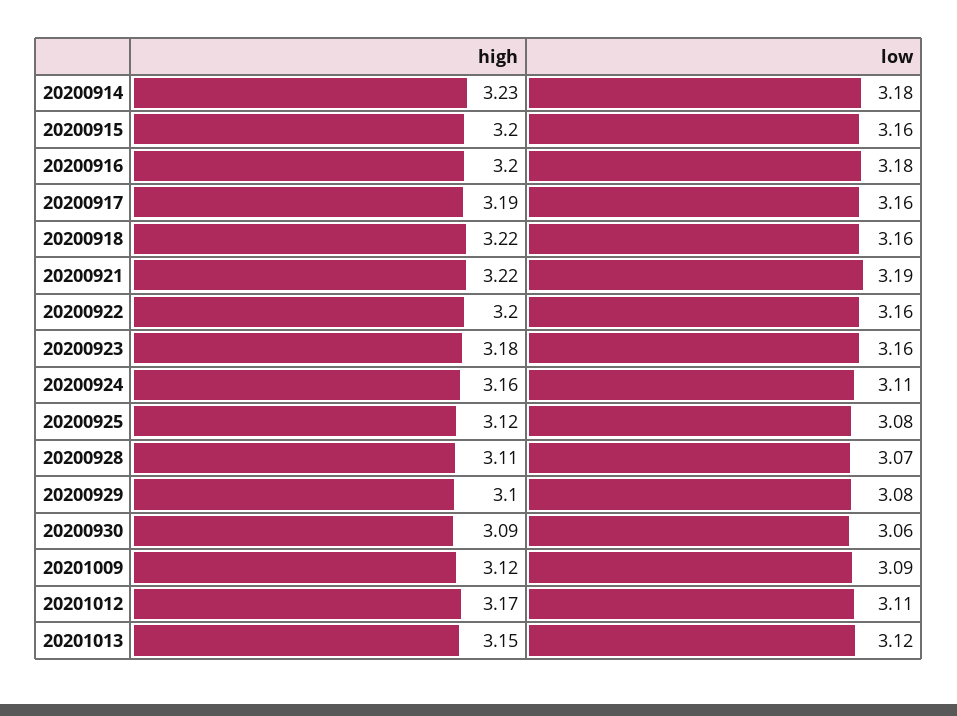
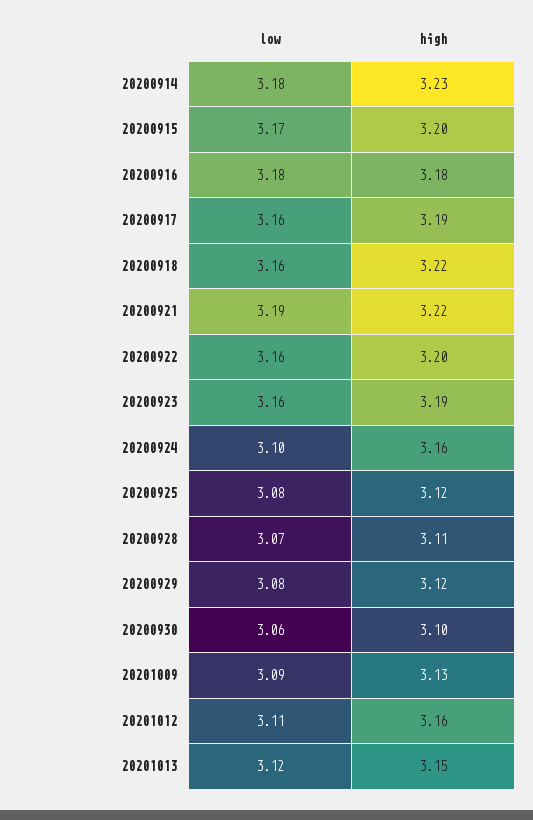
  {
    "high": {
      "20200914": 3.23,
      "20200915": 3.2,
-     "20200916": 3.2,
+     "20200916": 3.18,
      "20200917": 3.19,
      "20200918": 3.22,
      "20200921": 3.22,
      "20200922": 3.2,
-     "20200923": 3.18,
+     "20200923": 3.19,
      "20200924": 3.16,
      "20200925": 3.12,
      "20200928": 3.11,
-     "20200929": 3.1,
+     "20200929": 3.12,
-     "20200930": 3.09,
+     "20200930": 3.1,
-     "20201009": 3.12,
+     "20201009": 3.13,
-     "20201012": 3.17,
+     "20201012": 3.16,
      "20201013": 3.15
    },
    "low": {
      "20200914": 3.18,
-     "20200915": 3.16,
+     "20200915": 3.17,
      "20200916": 3.18,
      "20200917": 3.16,
      "20200918": 3.16,
      "20200921": 3.19,
      "20200922": 3.16,
      "20200923": 3.16,
-     "20200924": 3.11,
+     "20200924": 3.1,
      "20200925": 3.08,
      "20200928": 3.07,
      "20200929": 3.08,
      "20200930": 3.06,
      "20201009": 3.09,
      "20201012": 3.11,
      "20201013": 3.12
    }
  }

